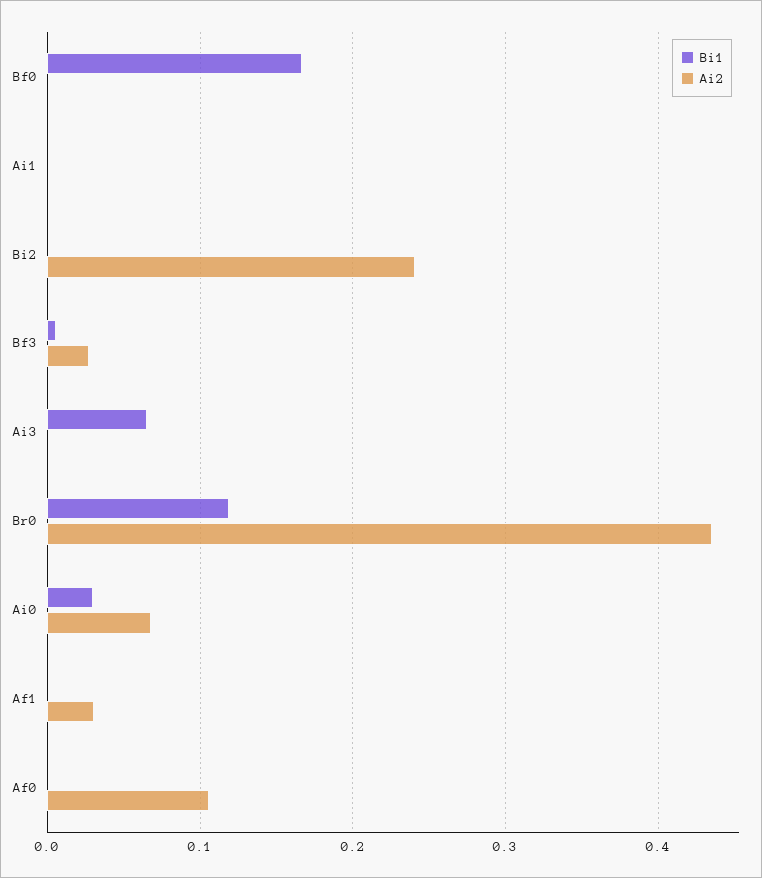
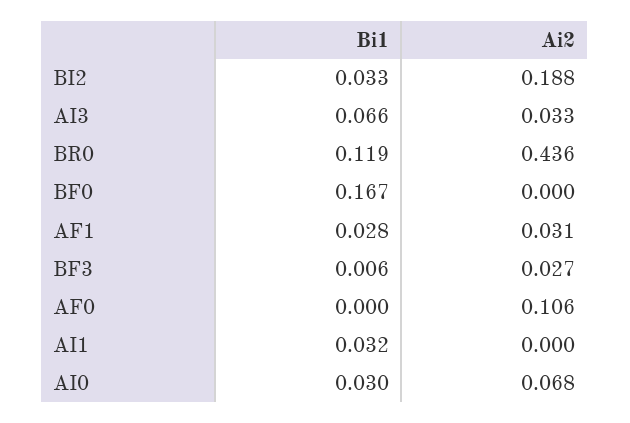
  {
    "Bi1": {
      "Bf0": 0.167,
-     "Ai1": 0,
+     "Ai1": 0.032,
-     "Bi2": 0,
+     "Bi2": 0.033,
      "Bf3": 0.006,
      "Ai3": 0.066,
      "Br0": 0.119,
      "Ai0": 0.03,
-     "Af1": 0,
+     "Af1": 0.028,
      "Af0": 0
    },
    "Ai2": {
      "Bf0": 0,
      "Ai1": 0,
-     "Bi2": 0.24,
+     "Bi2": 0.188,
      "Bf3": 0.027,
-     "Ai3": 0,
+     "Ai3": 0.033,
      "Br0": 0.436,
      "Ai0": 0.068,
      "Af1": 0.031,
      "Af0": 0.106
    }
  }

